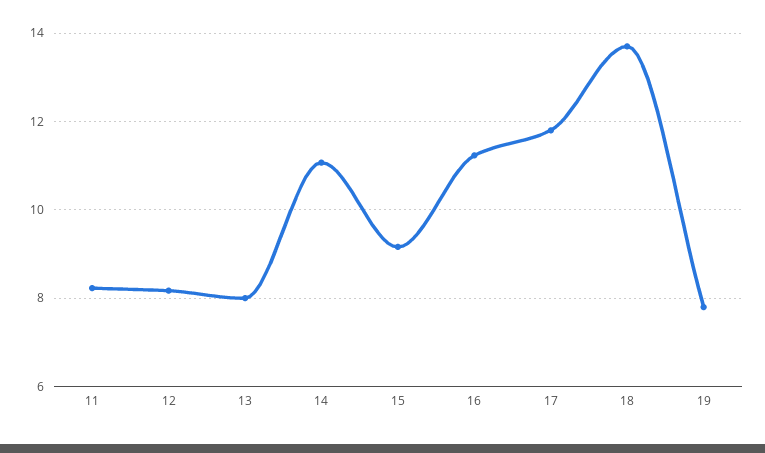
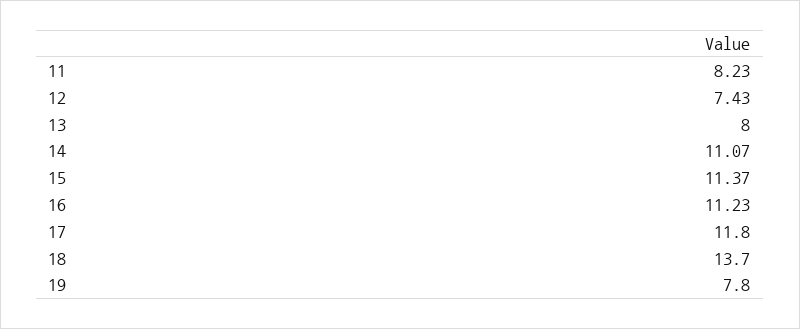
  {
    "11": 8.23,
-   "12": 8.2,
+   "12": 7.43,
    "13": 8,
    "14": 11.07,
-   "15": 9.2,
+   "15": 11.37,
    "16": 11.23,
    "17": 11.8,
    "18": 13.7,
    "19": 7.8
  }

